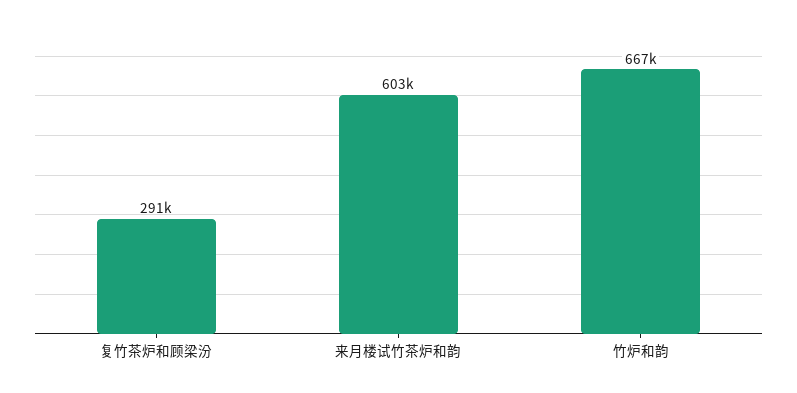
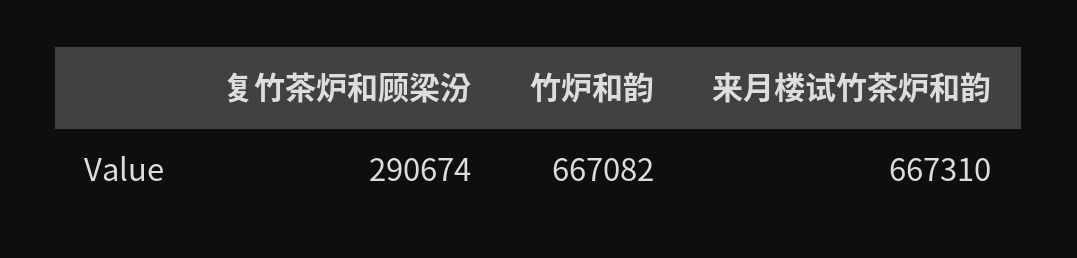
  {
    "复竹茶炉和顾梁汾": 290674,
-   "来月楼试竹茶炉和韵": 603000,
+   "来月楼试竹茶炉和韵": 667310,
    "竹炉和韵": 667082
  }

